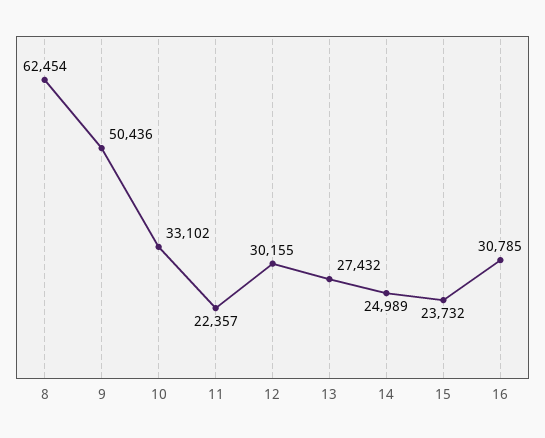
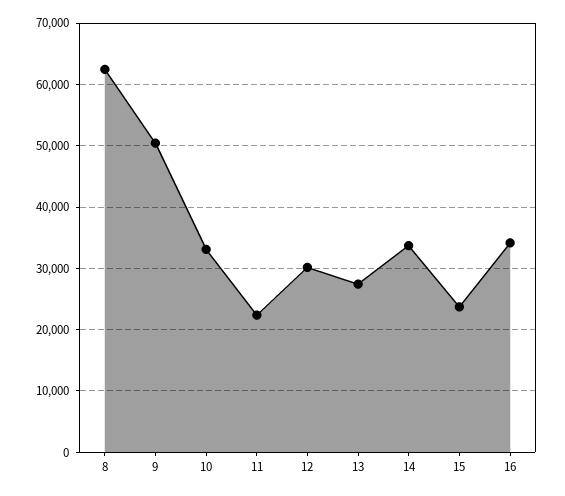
  {
    "8": 62454,
    "9": 50436,
    "10": 33102,
    "11": 22357,
    "12": 30155,
    "13": 27432,
-   "14": 24989,
+   "14": 34000,
    "15": 23732,
-   "16": 30785
+   "16": 34000
  }

